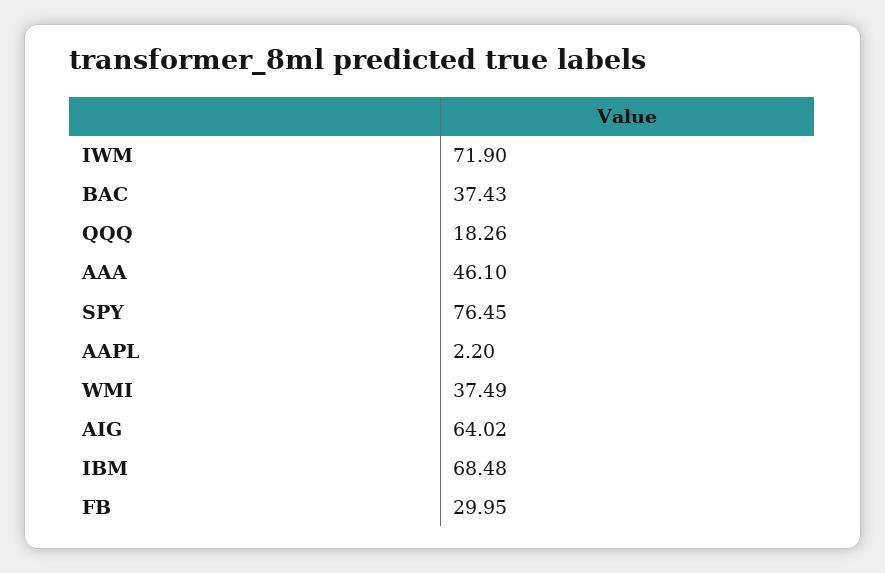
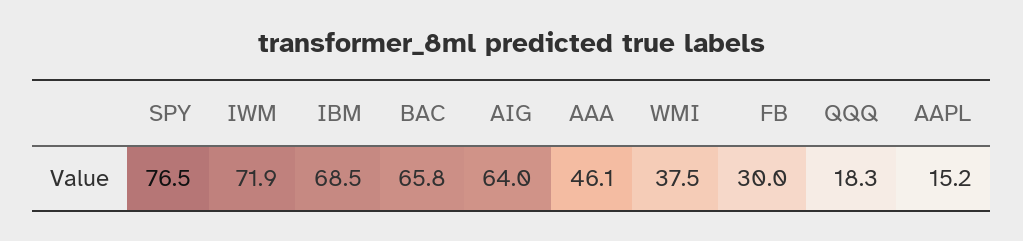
  {
    "IWM": 71.9,
-   "BAC": 37.43,
+   "BAC": 65.8,
    "QQQ": 18.26,
    "AAA": 46.1,
    "SPY": 76.45,
-   "AAPL": 2.2,
+   "AAPL": 15.2,
    "WMI": 37.49,
    "AIG": 64.02,
    "IBM": 68.48,
    "FB": 29.95
  }

